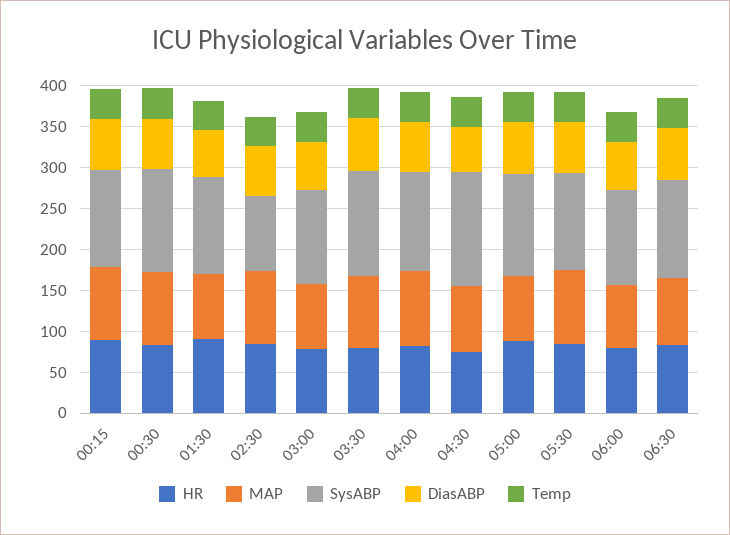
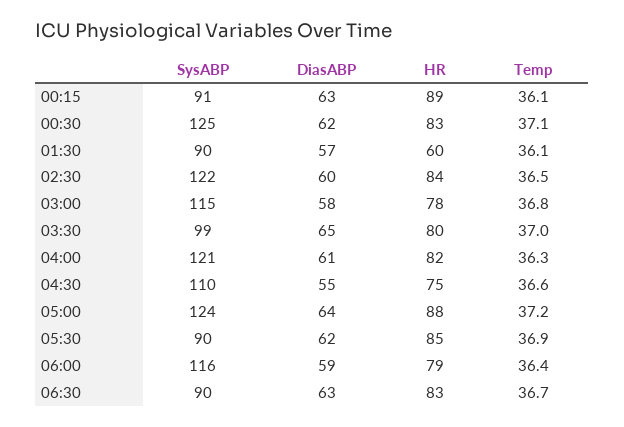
  {
    "HR": {
      "00:15": 89,
      "00:30": 83,
-     "01:30": 90,
+     "01:30": 60,
      "02:30": 84,
      "03:00": 78,
      "03:30": 80,
      "04:00": 82,
      "04:30": 75,
      "05:00": 88,
      "05:30": 85,
      "06:00": 79,
      "06:30": 83
    },
-   "MAP": {
-     "00:15": 90,
-     "00:30": 90,
-     "01:30": 80,
-     "02:30": 90,
-     "03:00": 80,
-     "03:30": 90,
-     "04:00": 90,
-     "04:30": 80,
-     "05:00": 80,
-     "05:30": 90,
-     "06:00": 80,
-     "06:30": 80
-   },
    "SysABP": {
-     "00:15": 120,
+     "00:15": 91,
      "00:30": 125,
-     "01:30": 120,
+     "01:30": 90,
-     "02:30": 90,
+     "02:30": 122,
      "03:00": 115,
-     "03:30": 130,
+     "03:30": 99,
      "04:00": 121,
-     "04:30": 140,
+     "04:30": 110,
      "05:00": 124,
-     "05:30": 120,
+     "05:30": 90,
      "06:00": 116,
-     "06:30": 120
+     "06:30": 90
    },
    "DiasABP": {
      "00:15": 63,
      "00:30": 62,
      "01:30": 57,
      "02:30": 60,
      "03:00": 58,
      "03:30": 65,
      "04:00": 61,
      "04:30": 55,
      "05:00": 64,
      "05:30": 62,
      "06:00": 59,
      "06:30": 63
    },
    "Temp": {
      "00:15": 36.1,
      "00:30": 37.1,
      "01:30": 36.1,
      "02:30": 36.5,
      "03:00": 36.8,
      "03:30": 37,
      "04:00": 36.3,
      "04:30": 36.6,
      "05:00": 37.2,
      "05:30": 36.9,
      "06:00": 36.4,
      "06:30": 36.7
    }
  }

